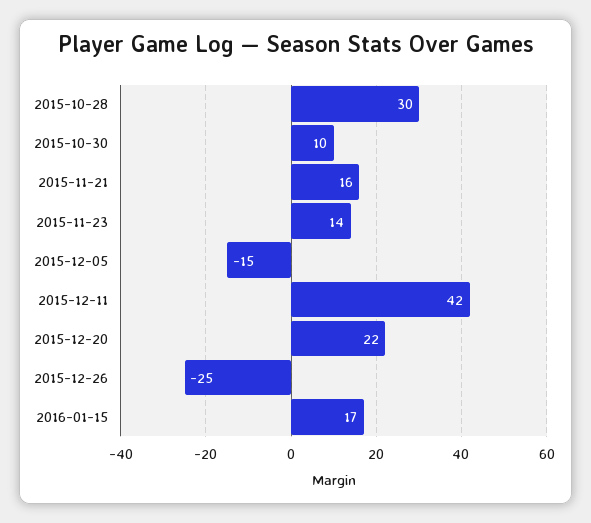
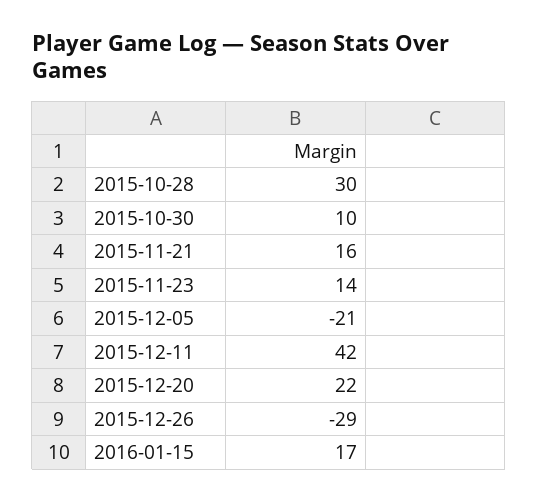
  {
    "2015-10-28": 30,
    "2015-10-30": 10,
    "2015-11-21": 16,
    "2015-11-23": 14,
-   "2015-12-05": -15,
+   "2015-12-05": -21,
    "2015-12-11": 42,
    "2015-12-20": 22,
-   "2015-12-26": -25,
+   "2015-12-26": -29,
    "2016-01-15": 17
  }

